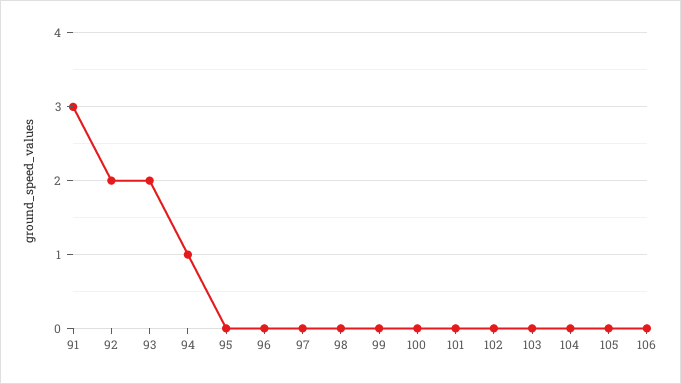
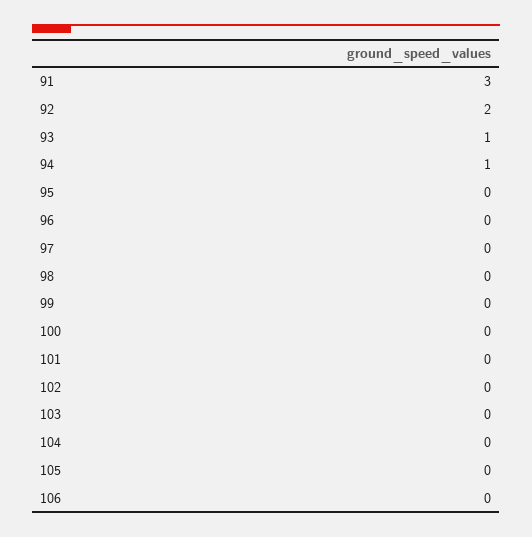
  {
    "91": 3,
    "92": 2,
-   "93": 2,
+   "93": 1,
    "94": 1,
    "95": 0,
    "96": 0,
    "97": 0,
    "98": 0,
    "99": 0,
    "100": 0,
    "101": 0,
    "102": 0,
    "103": 0,
    "104": 0,
    "105": 0,
    "106": 0
  }

